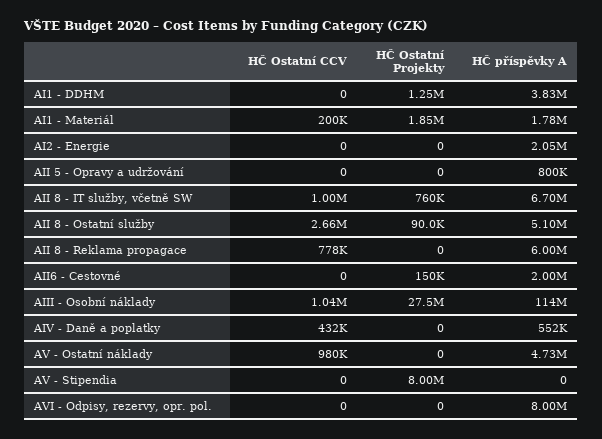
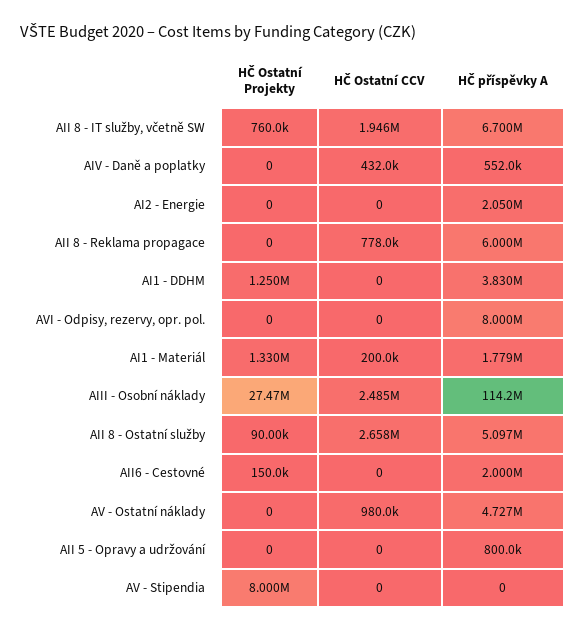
  {
    "HČ Ostatní CCV": {
      "AI1 - DDHM": 0,
      "AI1 - Materiál": 200000,
      "AI2 - Energie": 0,
      "AII 5 - Opravy a udržování": 0,
-     "AII 8 - IT služby, včetně SW": 1000000,
+     "AII 8 - IT služby, včetně SW": 1946000,
      "AII 8 - Ostatní služby": 2658000,
      "AII 8 - Reklama propagace": 778000,
      "AII6 - Cestovné": 0,
-     "AIII - Osobní náklady": 1040000,
+     "AIII - Osobní náklady": 2485000,
      "AIV - Daně a poplatky": 432000,
      "AV - Ostatní náklady": 980000,
      "AV - Stipendia": 0,
      "AVI - Odpisy, rezervy, opr. pol.": 0
    },
    "HČ Ostatní Projekty": {
      "AI1 - DDHM": 1250000,
-     "AI1 - Materiál": 1850000,
+     "AI1 - Materiál": 1330000,
      "AI2 - Energie": 0,
      "AII 5 - Opravy a udržování": 0,
      "AII 8 - IT služby, včetně SW": 760000,
      "AII 8 - Ostatní služby": 90000,
      "AII 8 - Reklama propagace": 0,
      "AII6 - Cestovné": 150000,
      "AIII - Osobní náklady": 27470000,
      "AIV - Daně a poplatky": 0,
      "AV - Ostatní náklady": 0,
      "AV - Stipendia": 8000000,
      "AVI - Odpisy, rezervy, opr. pol.": 0
    },
    "HČ příspěvky A": {
      "AI1 - DDHM": 3830000,
      "AI1 - Materiál": 1779000,
      "AI2 - Energie": 2050000,
      "AII 5 - Opravy a udržování": 800000,
      "AII 8 - IT služby, včetně SW": 6700000,
      "AII 8 - Ostatní služby": 5097000,
      "AII 8 - Reklama propagace": 6000000,
      "AII6 - Cestovné": 2000000,
      "AIII - Osobní náklady": 114200000,
      "AIV - Daně a poplatky": 552000,
      "AV - Ostatní náklady": 4727000,
      "AV - Stipendia": 0,
      "AVI - Odpisy, rezervy, opr. pol.": 8000000
    }
  }

